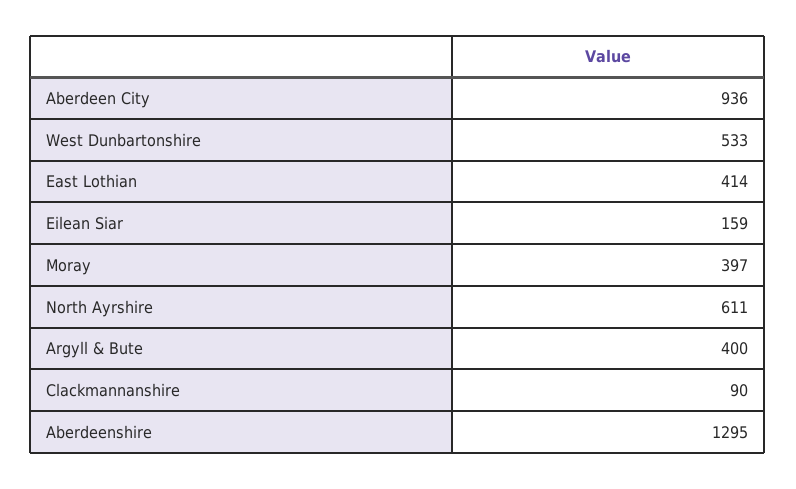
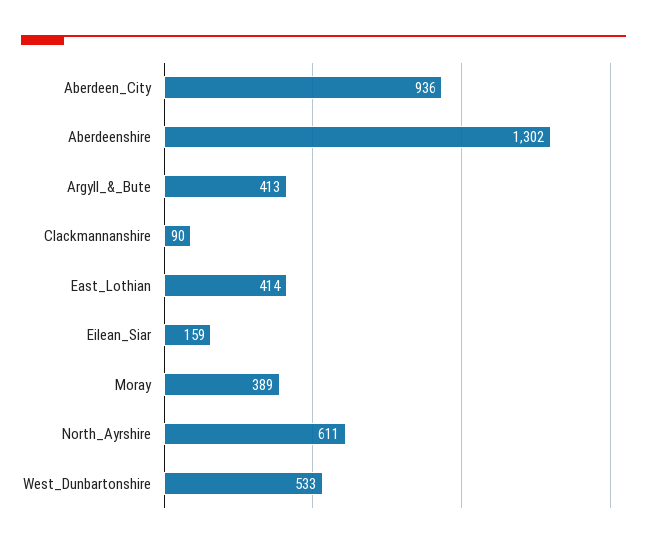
  {
    "Aberdeen City": 936,
    "West Dunbartonshire": 533,
    "East Lothian": 414,
    "Eilean Siar": 159,
-   "Moray": 397,
+   "Moray": 389,
    "North Ayrshire": 611,
-   "Argyll & Bute": 400,
+   "Argyll & Bute": 413,
    "Clackmannanshire": 90,
-   "Aberdeenshire": 1295
+   "Aberdeenshire": 1302
  }

